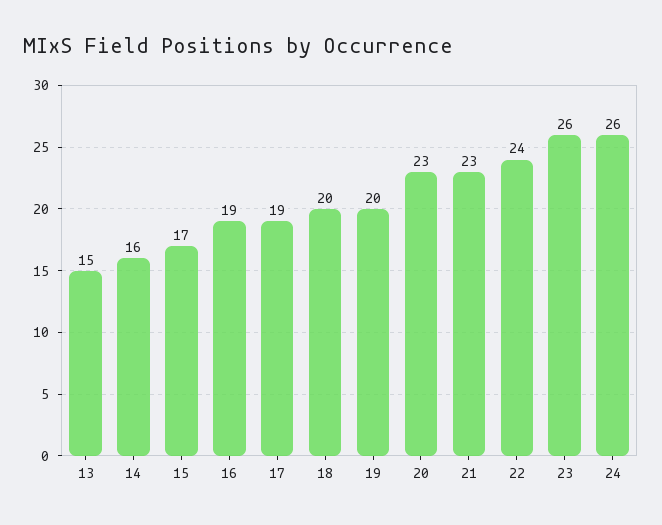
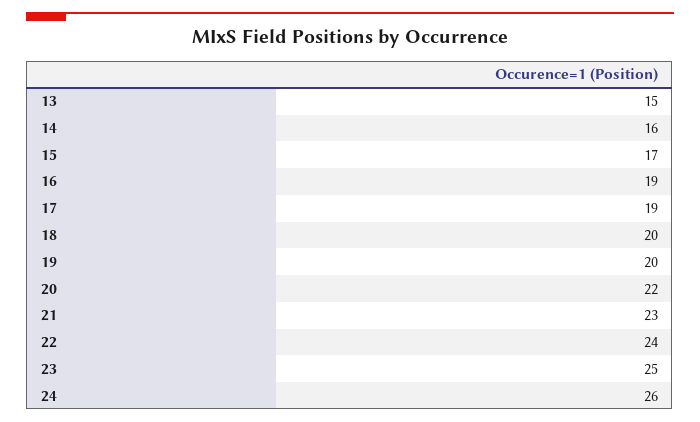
  {
    "13": 15,
    "14": 16,
    "15": 17,
    "16": 19,
    "17": 19,
    "18": 20,
    "19": 20,
-   "20": 23,
+   "20": 22,
    "21": 23,
    "22": 24,
-   "23": 26,
+   "23": 25,
    "24": 26
  }

